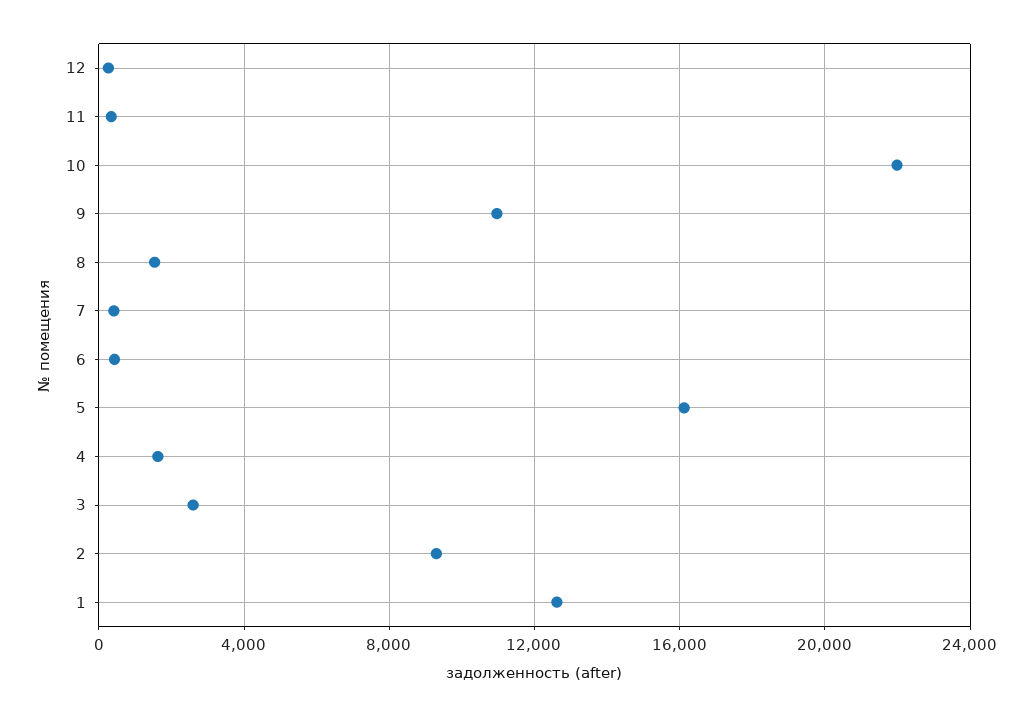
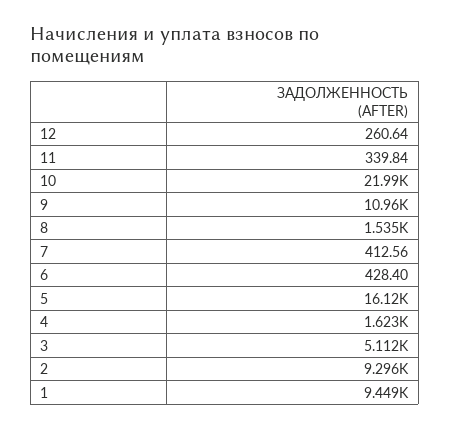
  {
    "12": 260.64,
    "11": 339.84,
    "10": 21990,
    "9": 10960,
    "8": 1535,
    "7": 412.56,
    "6": 428.4,
    "5": 16120,
    "4": 1623,
-   "3": 2500,
+   "3": 5112,
    "2": 9296,
-   "1": 12500
+   "1": 9449
  }

